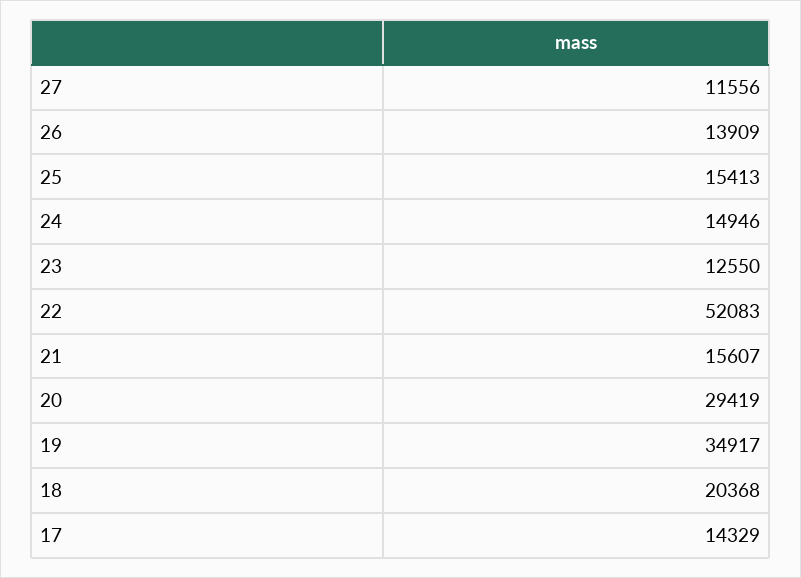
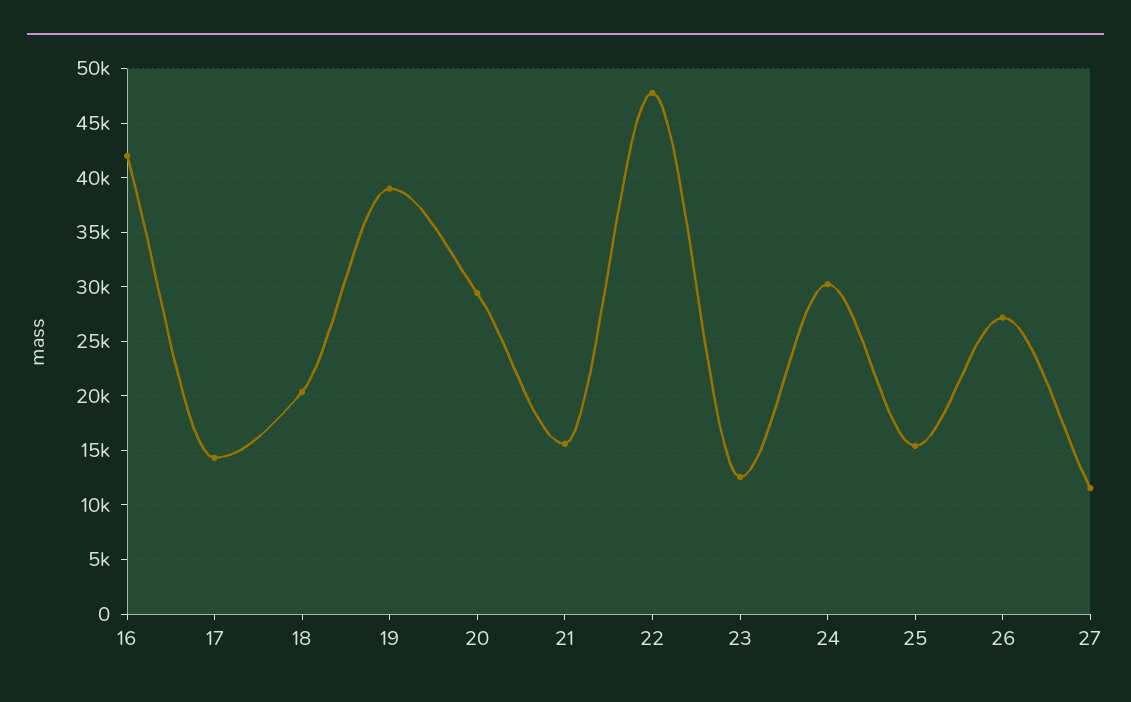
  {
    "27": 11556,
-   "26": 13909,
+   "26": 27000,
    "25": 15413,
-   "24": 14946,
+   "24": 30000,
    "23": 12550,
-   "22": 52083,
+   "22": 48000,
    "21": 15607,
    "20": 29419,
-   "19": 34917,
+   "19": 39000,
    "18": 20368,
-   "17": 14329
+   "17": 14329,
+   "16": 42000
  }

